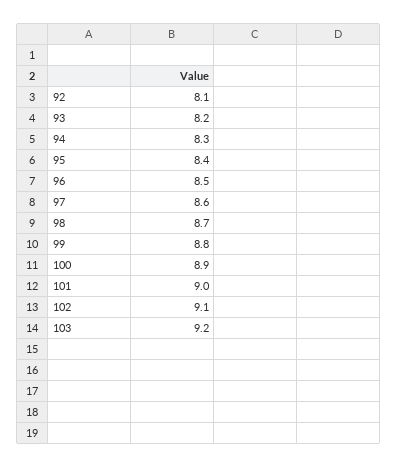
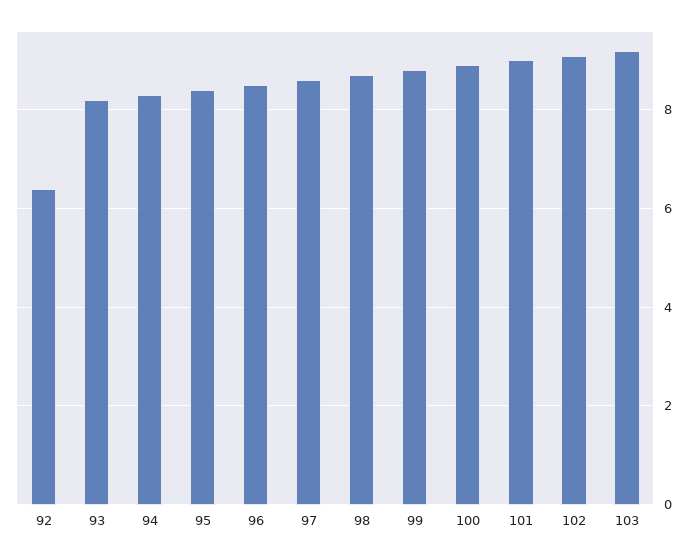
  {
-   "92": 8.1,
+   "92": 6.5,
    "93": 8.2,
    "94": 8.3,
    "95": 8.4,
    "96": 8.5,
    "97": 8.6,
    "98": 8.7,
    "99": 8.8,
    "100": 8.9,
    "101": 9,
    "102": 9.1,
    "103": 9.2
  }

